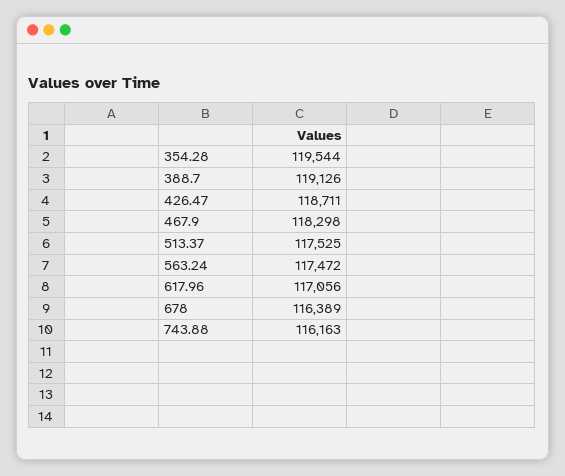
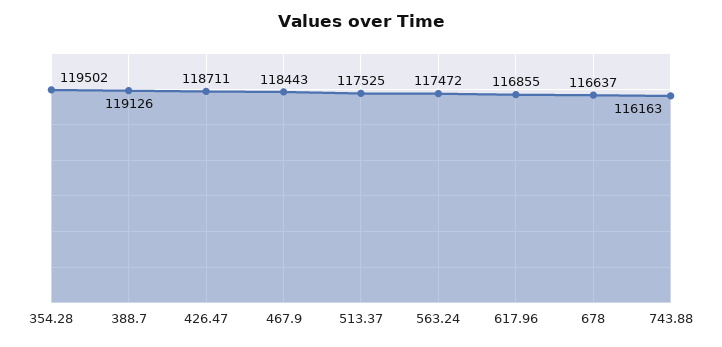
  {
-   "354.28": 119544,
+   "354.28": 119502,
    "388.7": 119126,
    "426.47": 118711,
-   "467.9": 118298,
+   "467.9": 118443,
    "513.37": 117525,
    "563.24": 117472,
-   "617.96": 117056,
+   "617.96": 116855,
-   "678": 116389,
+   "678": 116637,
    "743.88": 116163
  }

